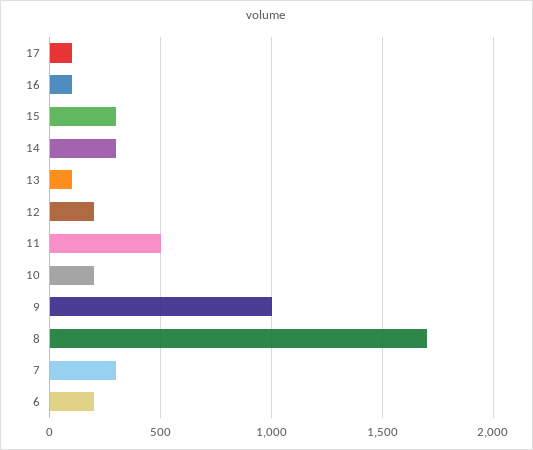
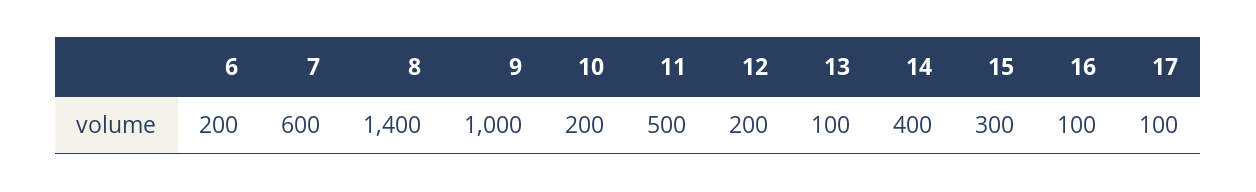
  {
    "17": 100,
    "16": 100,
    "15": 300,
-   "14": 300,
+   "14": 400,
    "13": 100,
    "12": 200,
    "11": 500,
    "10": 200,
    "9": 1000,
-   "8": 1700,
+   "8": 1400,
-   "7": 300,
+   "7": 600,
    "6": 200
  }

